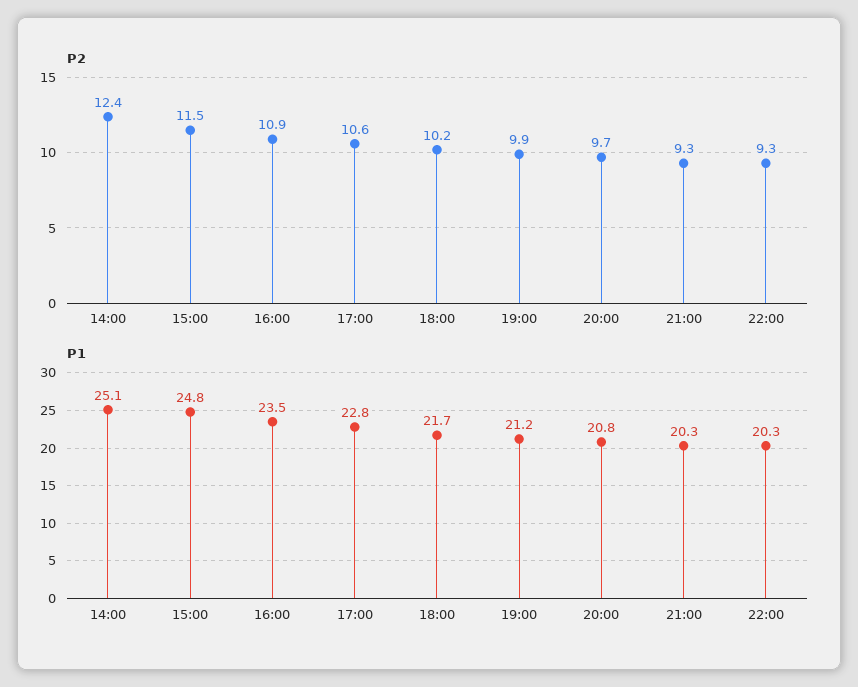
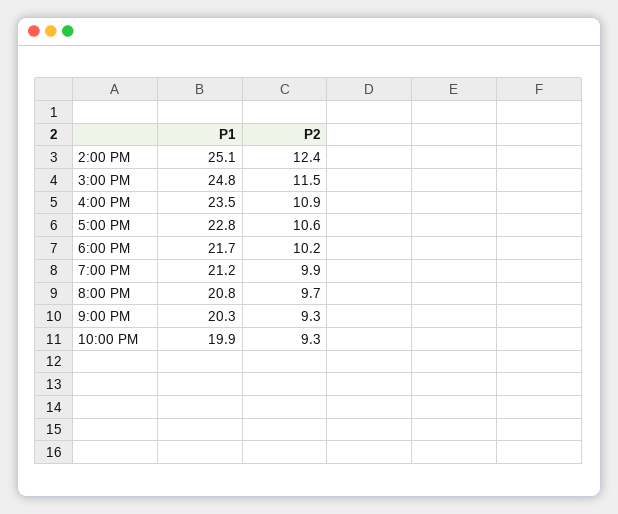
  {
    "P2": {
      "14:00": 12.4,
      "15:00": 11.5,
      "16:00": 10.9,
      "17:00": 10.6,
      "18:00": 10.2,
      "19:00": 9.9,
      "20:00": 9.7,
      "21:00": 9.3,
      "22:00": 9.3
    },
    "P1": {
      "14:00": 25.1,
      "15:00": 24.8,
      "16:00": 23.5,
      "17:00": 22.8,
      "18:00": 21.7,
      "19:00": 21.2,
      "20:00": 20.8,
      "21:00": 20.3,
-     "22:00": 20.3
+     "22:00": 19.9
    }
  }

